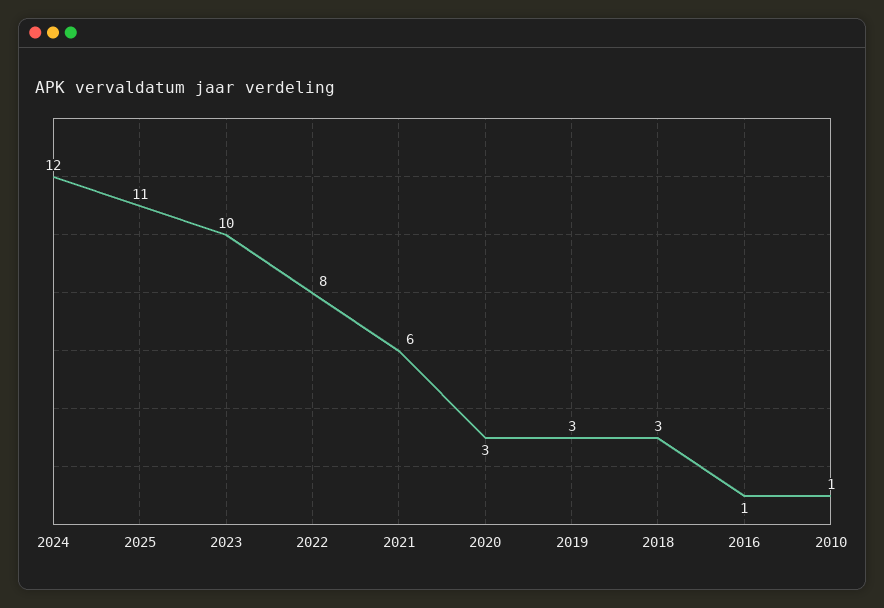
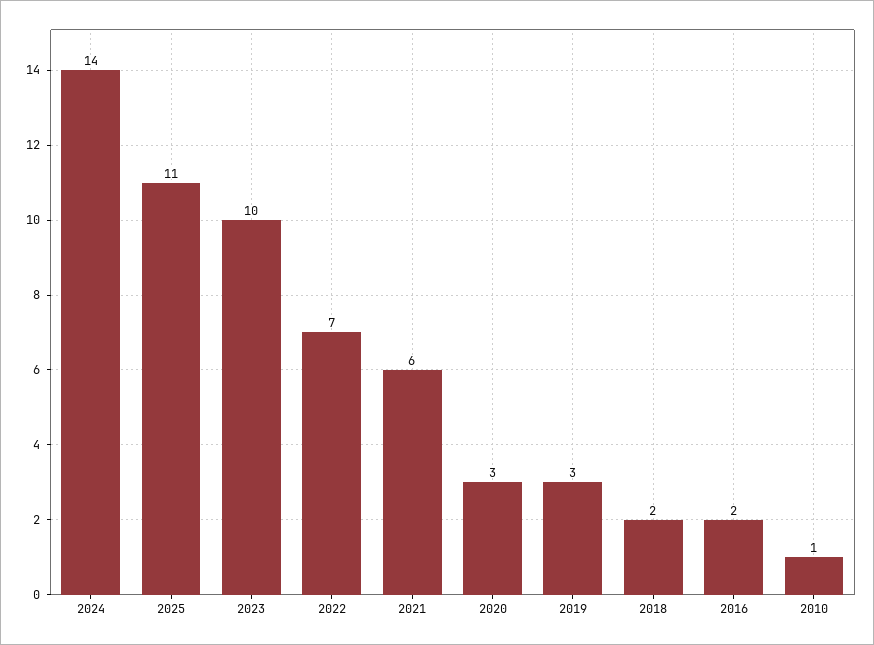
  {
-   "2024": 12,
+   "2024": 14,
    "2025": 11,
    "2023": 10,
-   "2022": 8,
+   "2022": 7,
    "2021": 6,
    "2020": 3,
    "2019": 3,
-   "2018": 3,
+   "2018": 2,
-   "2016": 1,
+   "2016": 2,
    "2010": 1
  }

